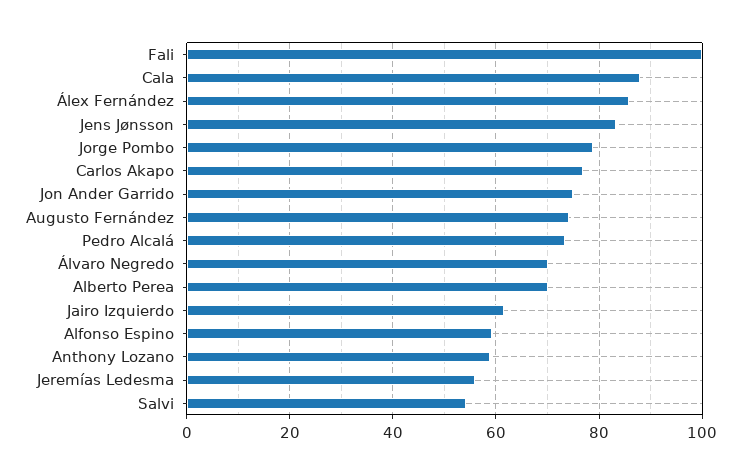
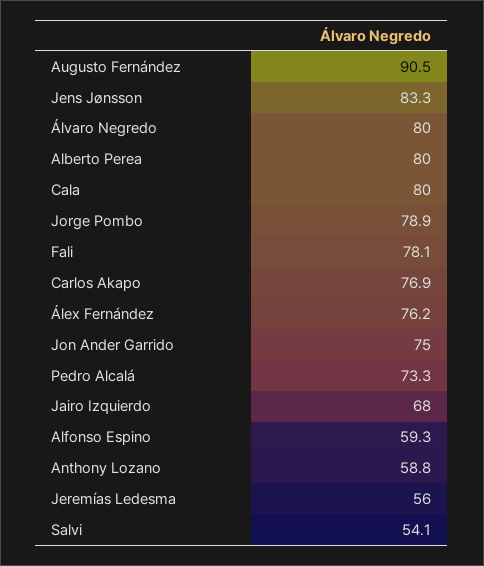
  {
-   "Fali": 100,
+   "Fali": 78.1,
-   "Cala": 88,
+   "Cala": 80,
-   "Álex Fernández": 86,
+   "Álex Fernández": 76.2,
    "Jens Jønsson": 83.3,
    "Jorge Pombo": 78.9,
    "Carlos Akapo": 76.9,
    "Jon Ander Garrido": 75,
-   "Augusto Fernández": 74,
+   "Augusto Fernández": 90.5,
    "Pedro Alcalá": 73.3,
-   "Álvaro Negredo": 70,
+   "Álvaro Negredo": 80,
-   "Alberto Perea": 70,
+   "Alberto Perea": 80,
-   "Jairo Izquierdo": 62,
+   "Jairo Izquierdo": 68,
    "Alfonso Espino": 59.3,
    "Anthony Lozano": 58.8,
    "Jeremías Ledesma": 56,
    "Salvi": 54.1
  }

